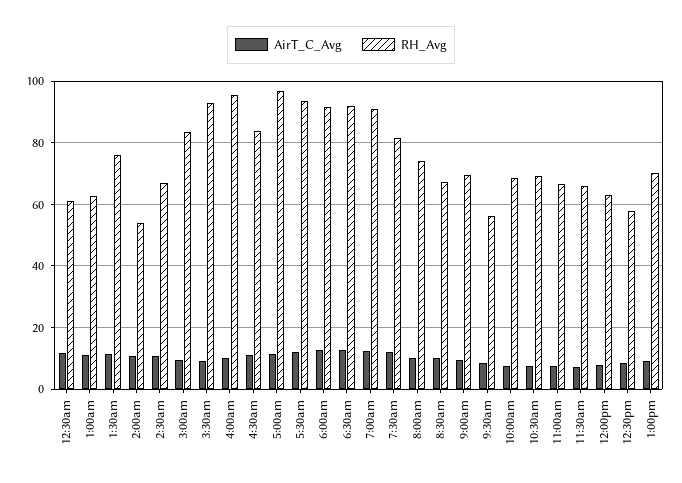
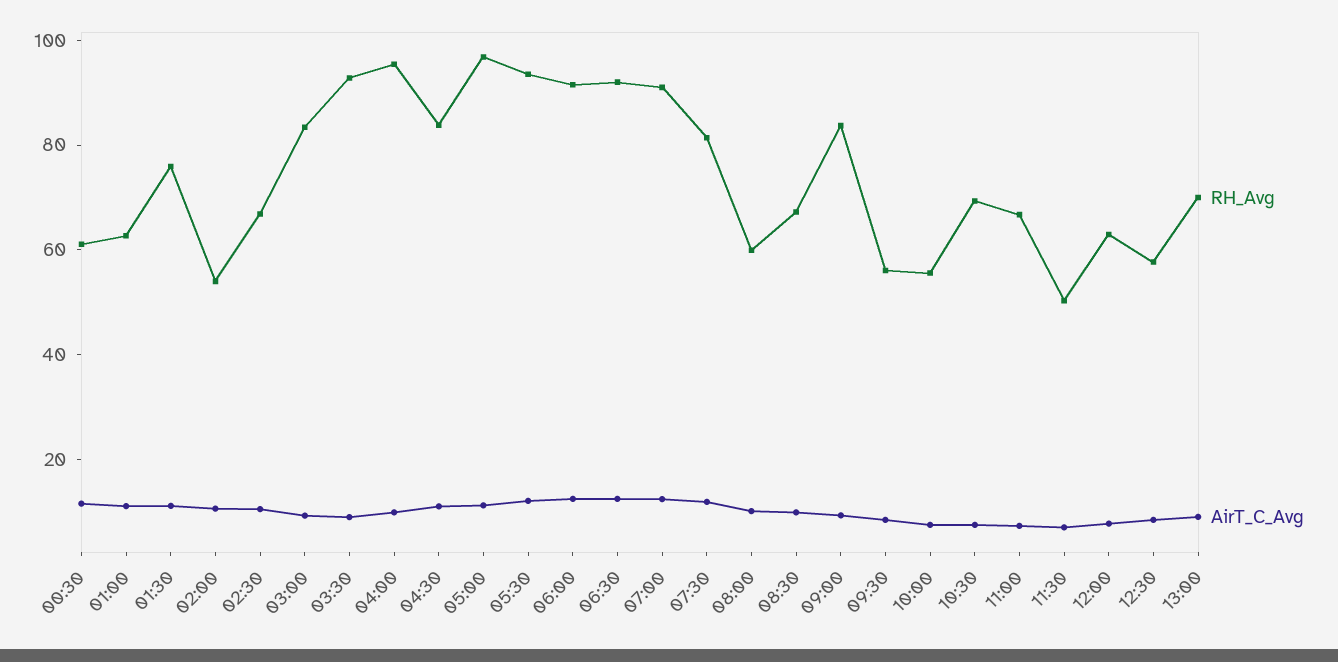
  {
    "AirT_C_Avg": {
      "12:30am": 12,
      "1:00am": 12,
      "1:30am": 12,
      "2:00am": 10,
      "2:30am": 10,
      "3:00am": 10,
      "3:30am": 10,
      "4:00am": 10,
      "4:30am": 12,
      "5:00am": 12,
      "5:30am": 12,
      "6:00am": 12,
      "6:30am": 12,
      "7:00am": 12,
      "7:30am": 12,
      "8:00am": 10,
      "8:30am": 10,
      "9:00am": 10,
      "9:30am": 8,
      "10:00am": 8,
      "10:30am": 8,
      "11:00am": 8,
      "11:30am": 8,
      "12:00pm": 8,
      "12:30pm": 8,
      "1:00pm": 10
    },
    "RH_Avg": {
      "12:30am": 62,
      "1:00am": 62,
      "1:30am": 76,
      "2:00am": 54,
      "2:30am": 66,
      "3:00am": 84,
      "3:30am": 92,
      "4:00am": 96,
      "4:30am": 84,
      "5:00am": 96,
      "5:30am": 94,
      "6:00am": 92,
      "6:30am": 92,
      "7:00am": 92,
      "7:30am": 82,
-     "8:00am": 74,
+     "8:00am": 60,
      "8:30am": 68,
-     "9:00am": 70,
+     "9:00am": 85,
      "9:30am": 56,
-     "10:00am": 68,
+     "10:00am": 55,
      "10:30am": 70,
      "11:00am": 66,
-     "11:30am": 66,
+     "11:30am": 50,
      "12:00pm": 62,
      "12:30pm": 58,
      "1:00pm": 70
    }
  }

